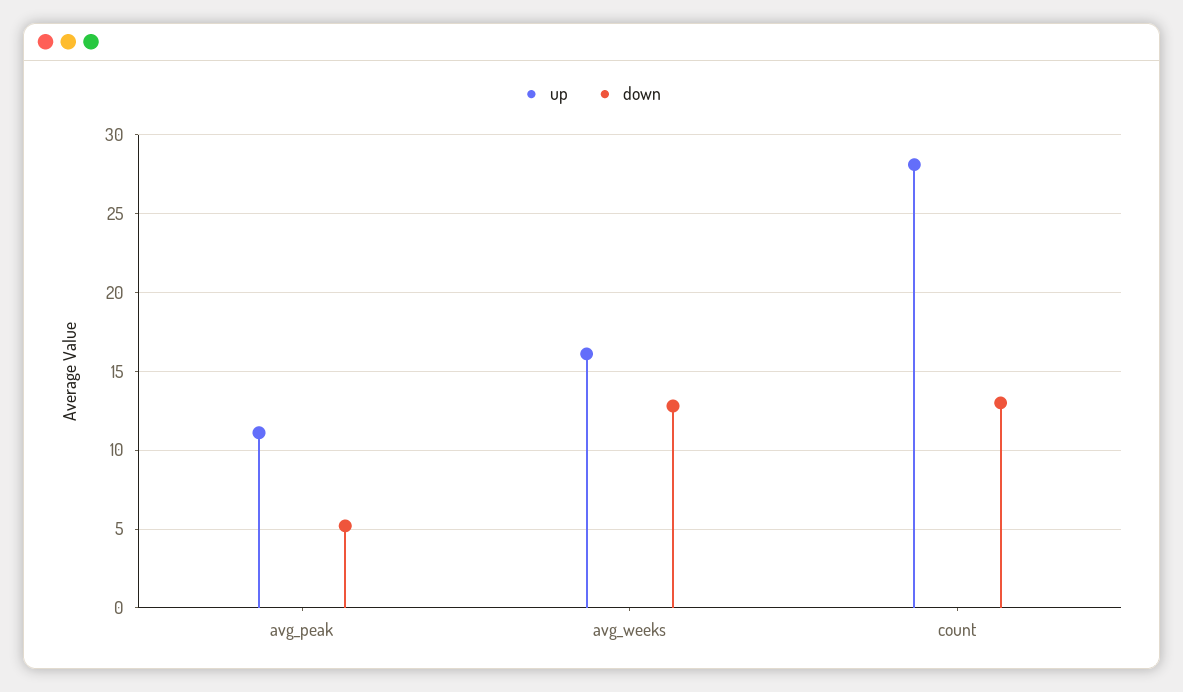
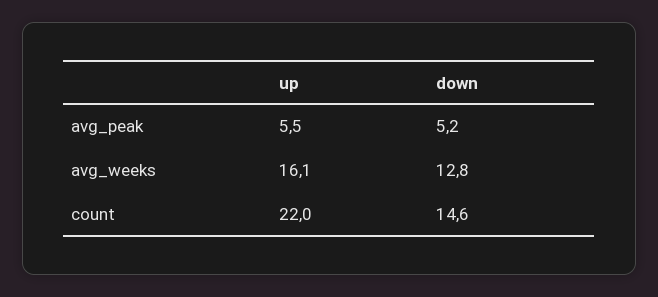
  {
    "up": {
-     "avg_peak": 11,
+     "avg_peak": 5.5,
      "avg_weeks": 16.1,
-     "count": 28
+     "count": 22
    },
    "down": {
      "avg_peak": 5.2,
      "avg_weeks": 12.8,
-     "count": 13
+     "count": 14.6
    }
  }

